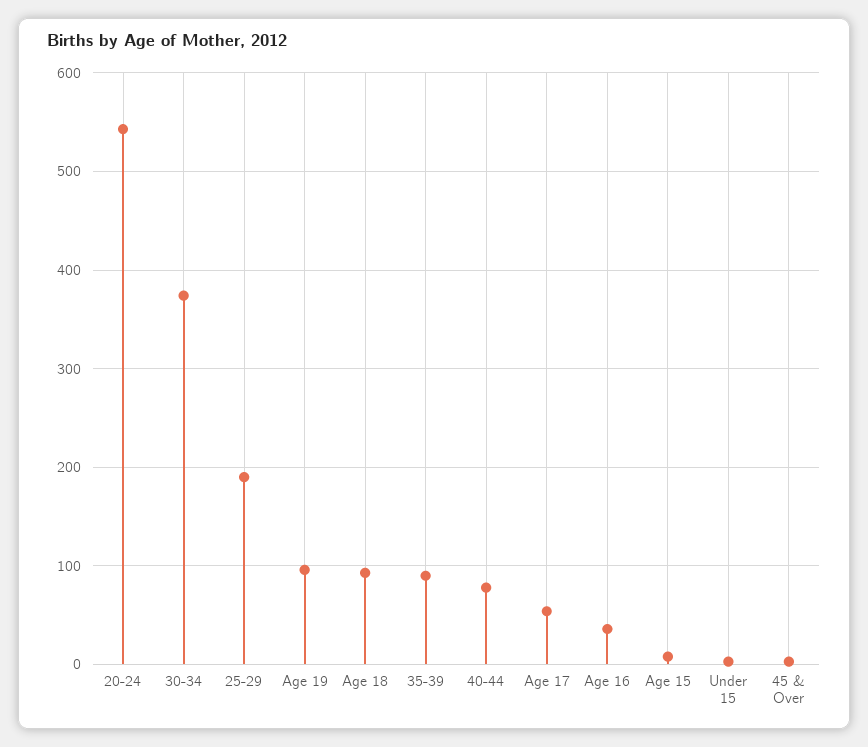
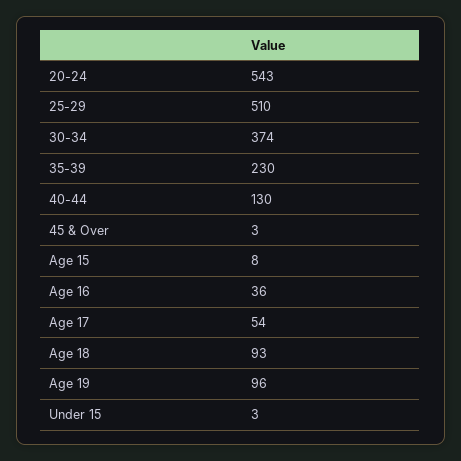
  {
    "20-24": 543,
    "30-34": 374,
-   "25-29": 190,
+   "25-29": 510,
    "Age 19": 96,
    "Age 18": 93,
-   "35-39": 90,
+   "35-39": 230,
-   "40-44": 80,
+   "40-44": 130,
    "Age 17": 54,
    "Age 16": 36,
    "Age 15": 8,
    "Under 15": 3,
    "45 & Over": 3
  }

